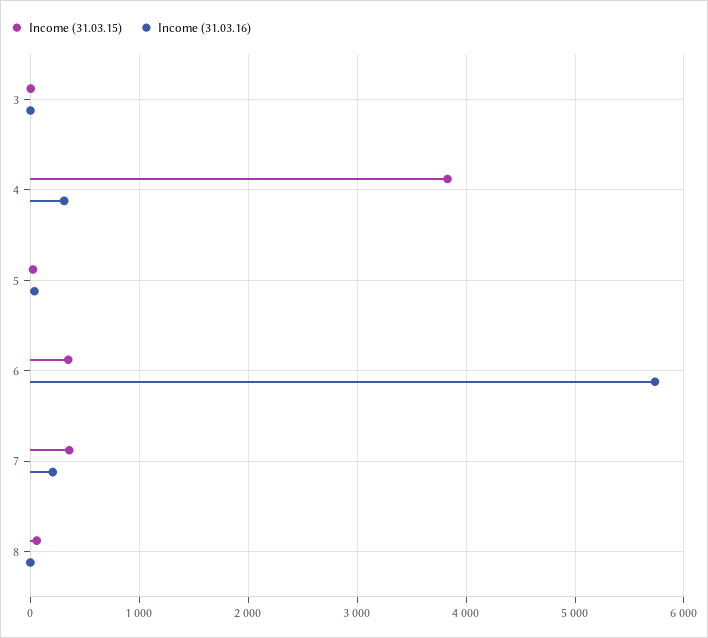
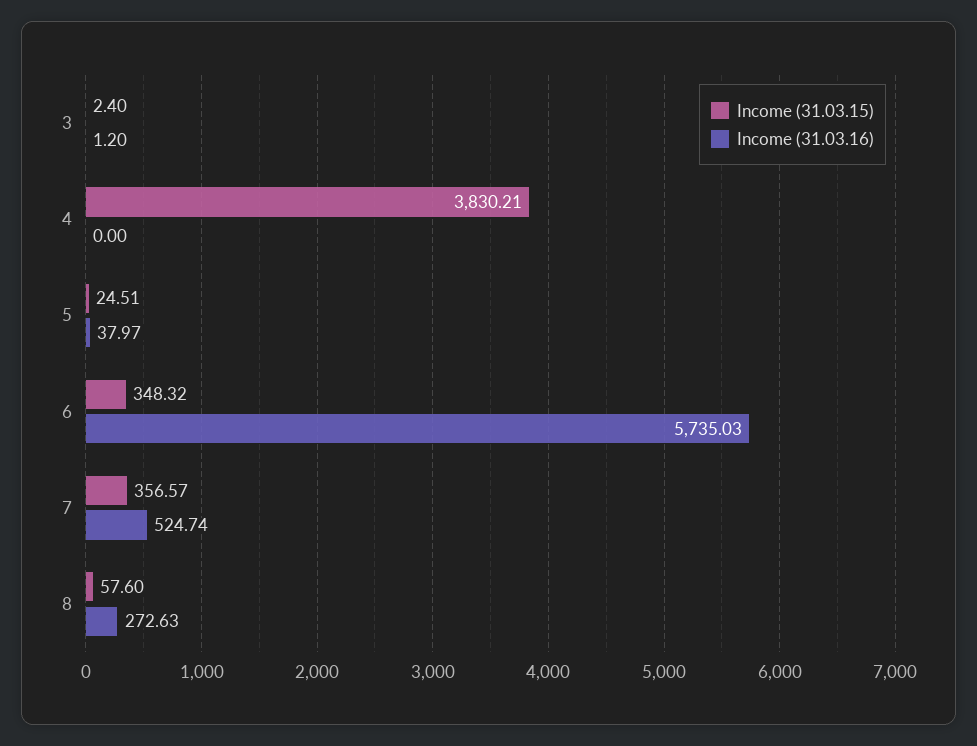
  {
    "Income (31.03.15)": {
      "3": 2.4,
      "4": 3830.21,
      "5": 24.51,
      "6": 348.32,
      "7": 356.57,
      "8": 57.6
    },
    "Income (31.03.16)": {
      "3": 1.2,
-     "4": 300,
+     "4": 0,
      "5": 37.97,
      "6": 5735.03,
-     "7": 200,
+     "7": 524.74,
-     "8": 0
+     "8": 272.63
    }
  }

